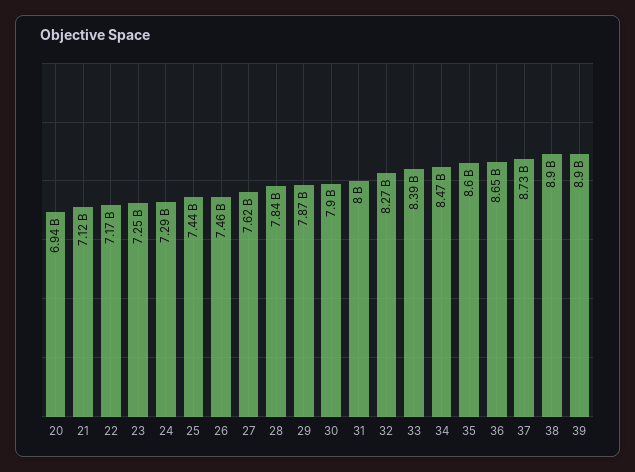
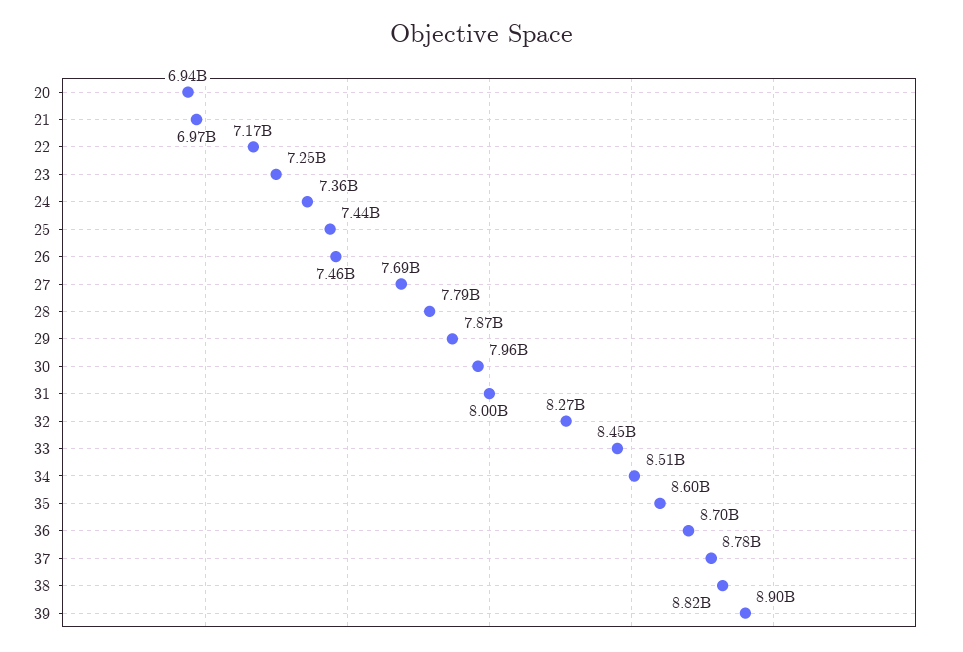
  {
    "20": 6940000000,
-   "21": 7120000000,
+   "21": 6970000000,
    "22": 7170000000,
    "23": 7250000000,
-   "24": 7290000000,
+   "24": 7360000000,
    "25": 7440000000,
    "26": 7460000000,
-   "27": 7620000000,
+   "27": 7690000000,
-   "28": 7840000000,
+   "28": 7790000000,
    "29": 7870000000,
-   "30": 7900000000,
+   "30": 7960000000,
    "31": 8000000000,
    "32": 8270000000,
-   "33": 8390000000,
+   "33": 8450000000,
-   "34": 8470000000,
+   "34": 8510000000,
    "35": 8600000000,
-   "36": 8650000000,
+   "36": 8700000000,
-   "37": 8730000000,
+   "37": 8780000000,
-   "38": 8900000000,
+   "38": 8820000000,
    "39": 8900000000
  }

